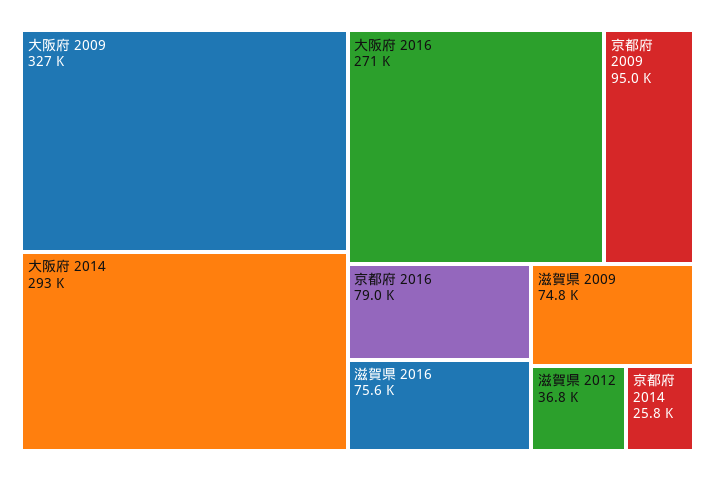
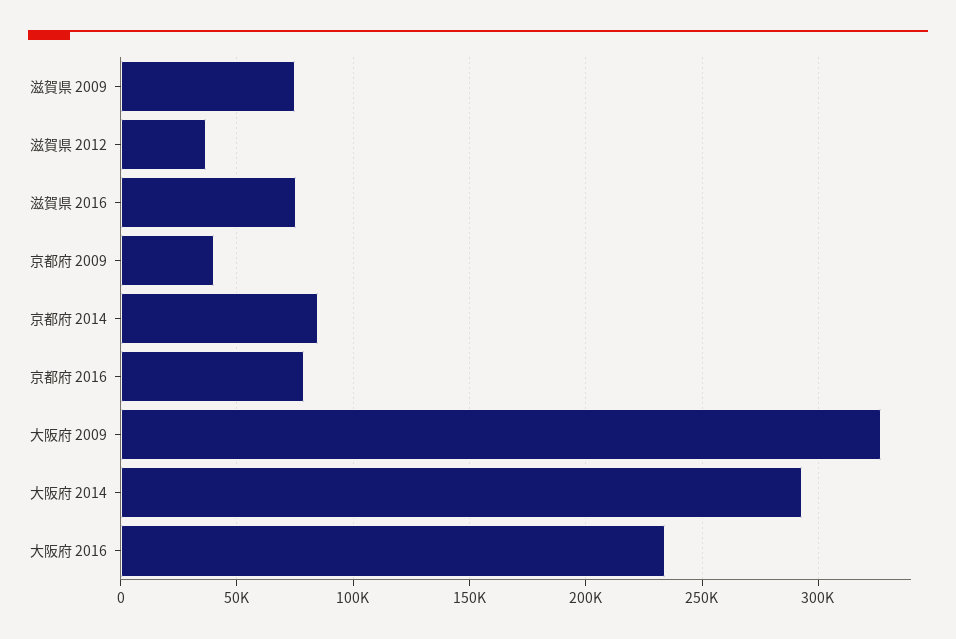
  {
    "大阪府 2009": 327000,
    "大阪府 2014": 293000,
-   "大阪府 2016": 271000,
+   "大阪府 2016": 235000,
-   "京都府 2009": 95000,
+   "京都府 2009": 40000,
    "京都府 2016": 79000,
    "滋賀県 2016": 75600,
    "滋賀県 2009": 74800,
    "滋賀県 2012": 36800,
-   "京都府 2014": 25800
+   "京都府 2014": 85000
  }

